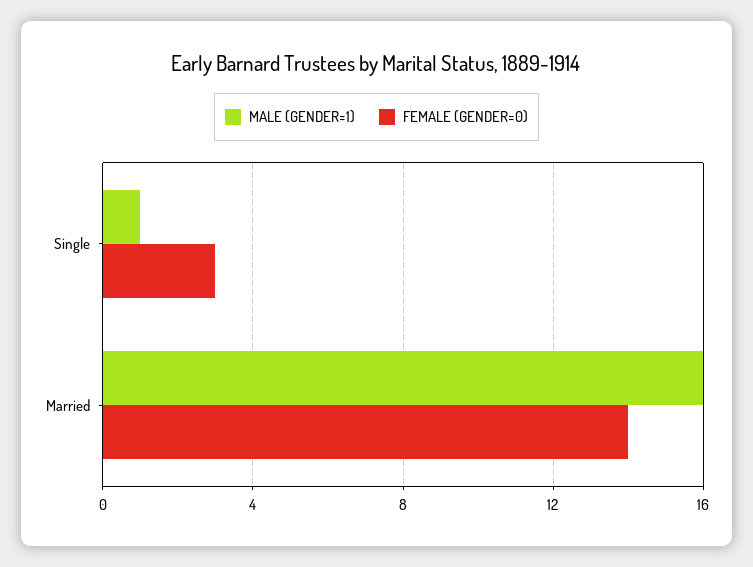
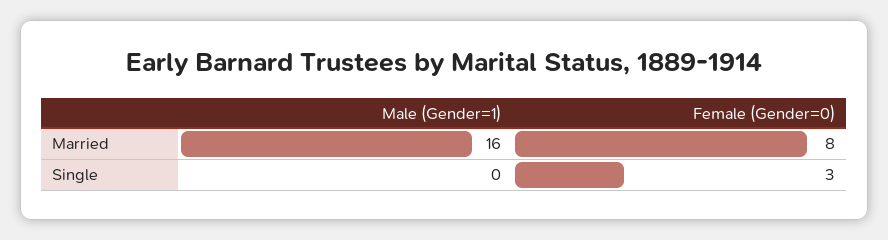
  {
    "MALE (GENDER=1)": {
-     "Single": 1,
+     "Single": 0,
      "Married": 16
    },
    "FEMALE (GENDER=0)": {
      "Single": 3,
-     "Married": 14
+     "Married": 8
    }
  }

